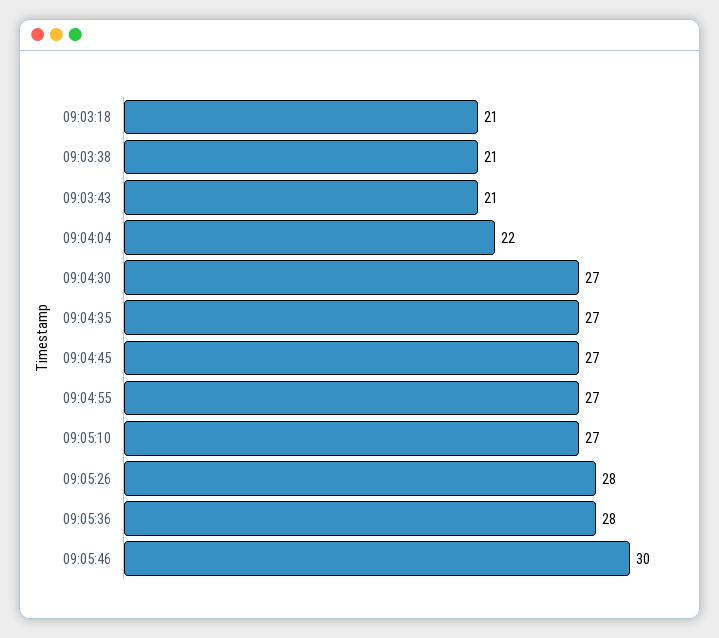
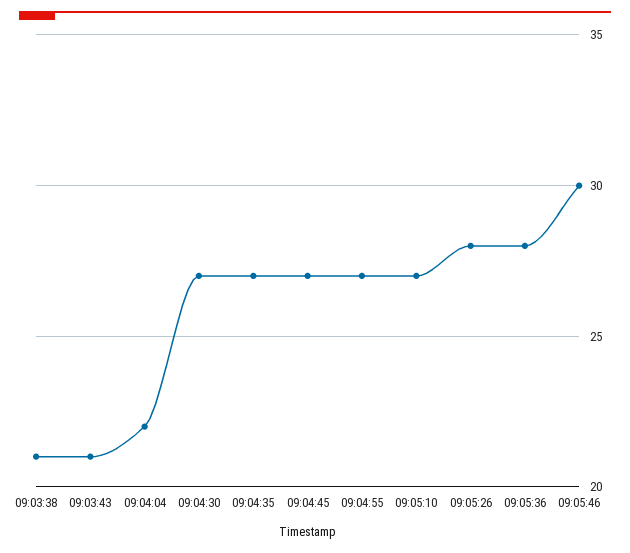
  {
-   "09:03:18": 21,
    "09:03:38": 21,
    "09:03:43": 21,
    "09:04:04": 22,
    "09:04:30": 27,
    "09:04:35": 27,
    "09:04:45": 27,
    "09:04:55": 27,
    "09:05:10": 27,
    "09:05:26": 28,
    "09:05:36": 28,
    "09:05:46": 30
  }

